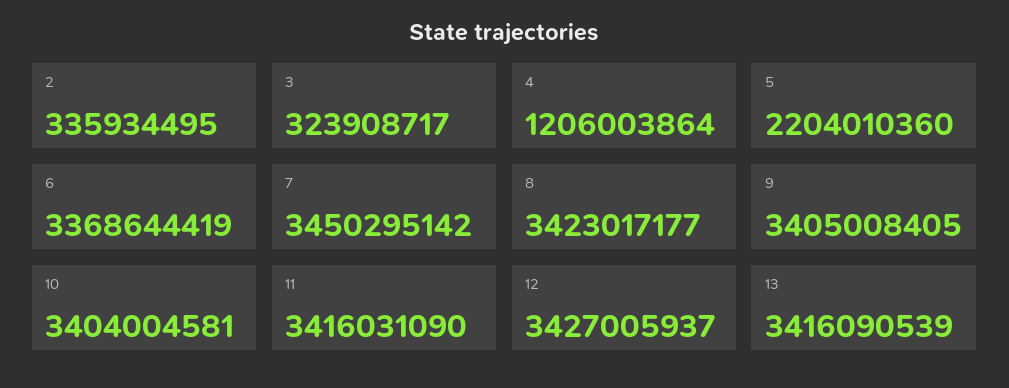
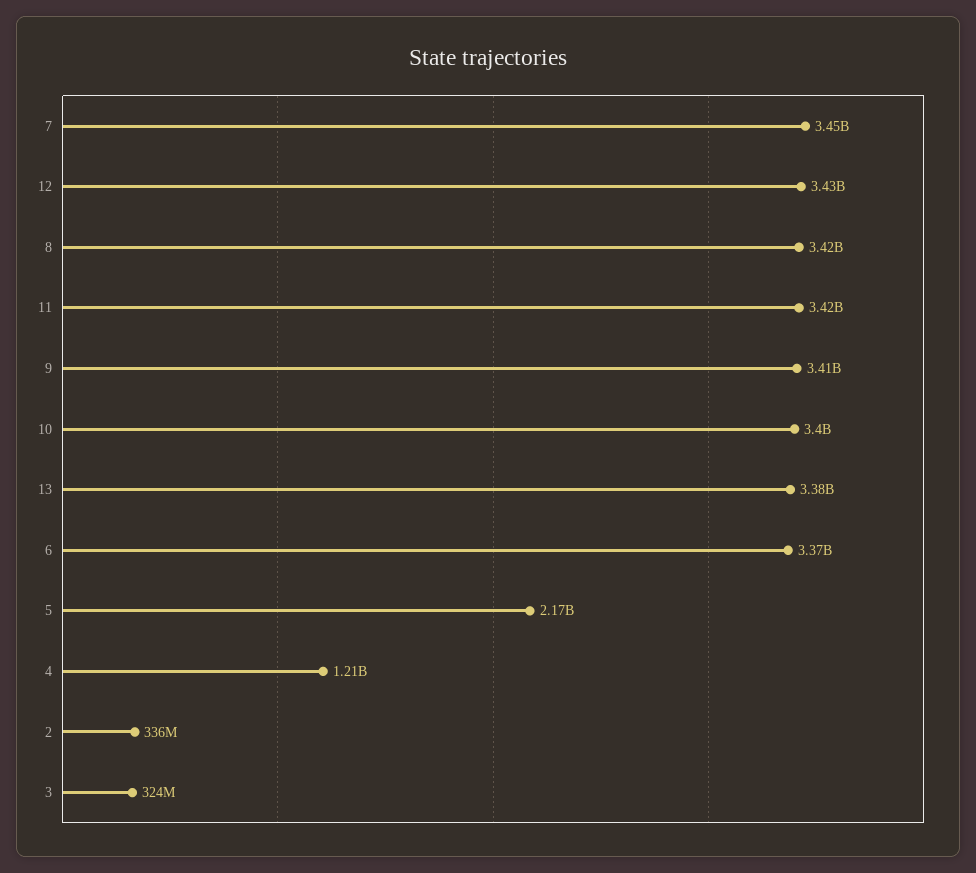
  {
    "2": 335934495,
    "3": 323908717,
    "4": 1206003864,
-   "5": 2204010360,
+   "5": 2170000000,
    "6": 3368644419,
    "7": 3450295142,
    "8": 3423017177,
    "9": 3405008405,
    "10": 3404004581,
    "11": 3416031090,
    "12": 3427005937,
-   "13": 3416090539
+   "13": 3380000000
  }

